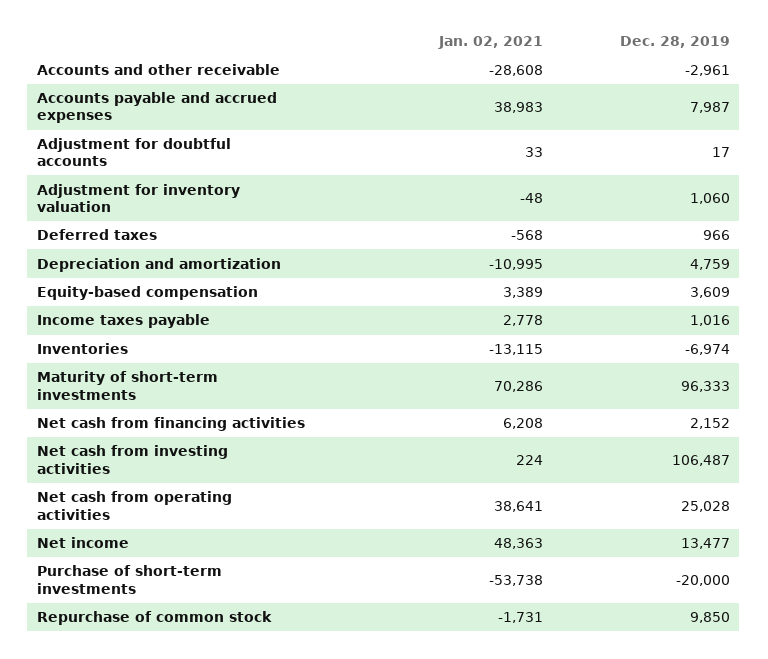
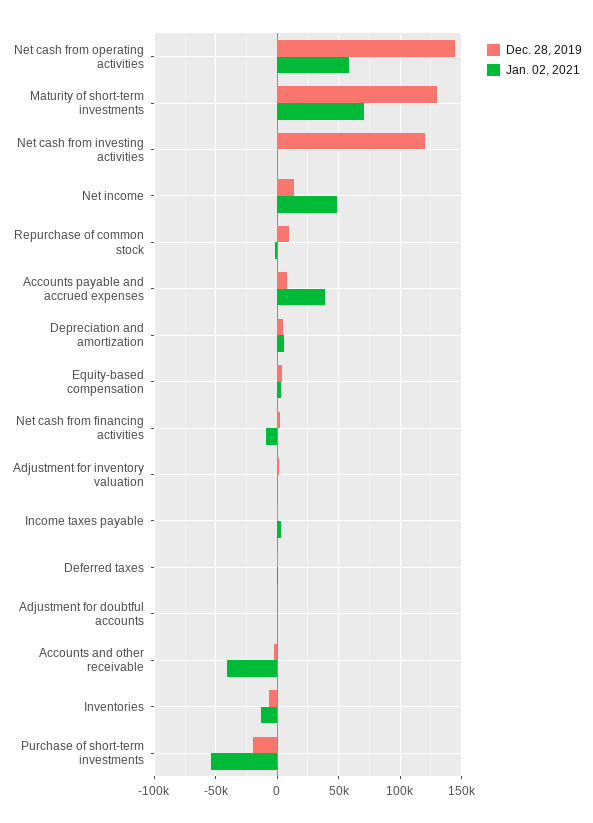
  {
    "Jan. 02, 2021": {
-     "Accounts and other receivable": -28608,
+     "Accounts and other receivable": -40000,
      "Accounts payable and accrued expenses": 38983,
      "Adjustment for doubtful accounts": 33,
      "Adjustment for inventory valuation": -48,
      "Deferred taxes": -568,
-     "Depreciation and amortization": -10995,
+     "Depreciation and amortization": 5000,
      "Equity-based compensation": 3389,
      "Income taxes payable": 2778,
      "Inventories": -13115,
      "Maturity of short-term investments": 70286,
-     "Net cash from financing activities": 6208,
+     "Net cash from financing activities": -10000,
      "Net cash from investing activities": 224,
-     "Net cash from operating activities": 38641,
+     "Net cash from operating activities": 60000,
      "Net income": 48363,
      "Purchase of short-term investments": -53738,
      "Repurchase of common stock": -1731
    },
    "Dec. 28, 2019": {
      "Accounts and other receivable": -2961,
      "Accounts payable and accrued expenses": 7987,
      "Adjustment for doubtful accounts": 17,
      "Adjustment for inventory valuation": 1060,
      "Deferred taxes": 966,
      "Depreciation and amortization": 4759,
      "Equity-based compensation": 3609,
      "Income taxes payable": 1016,
      "Inventories": -6974,
-     "Maturity of short-term investments": 96333,
+     "Maturity of short-term investments": 130000,
      "Net cash from financing activities": 2152,
-     "Net cash from investing activities": 106487,
+     "Net cash from investing activities": 120000,
-     "Net cash from operating activities": 25028,
+     "Net cash from operating activities": 145000,
      "Net income": 13477,
      "Purchase of short-term investments": -20000,
      "Repurchase of common stock": 9850
    }
  }

